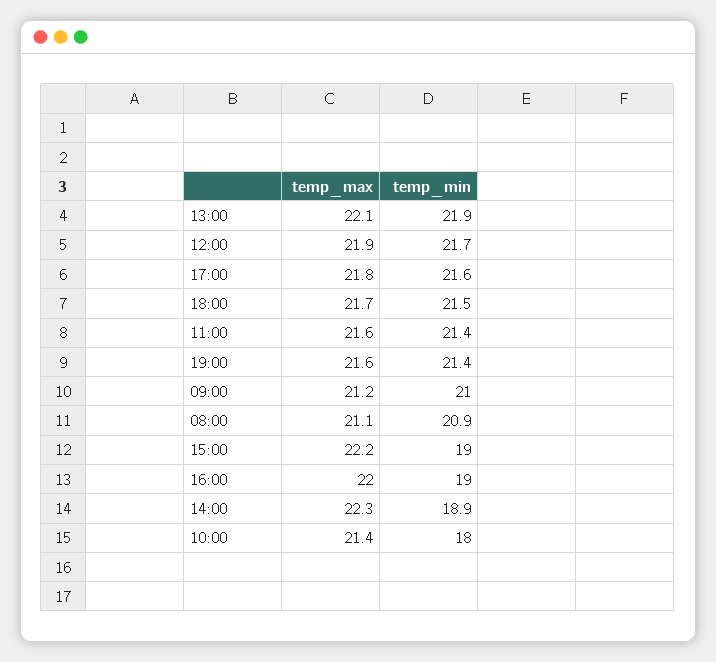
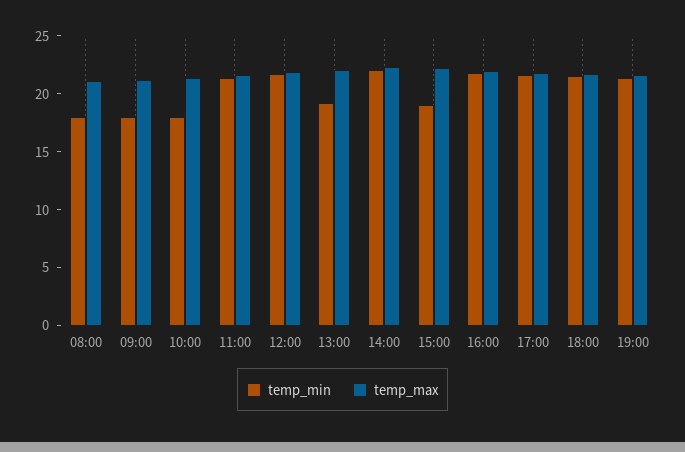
  {
    "temp_max": {
      "13:00": 22.1,
      "12:00": 21.9,
      "17:00": 21.8,
      "18:00": 21.7,
      "11:00": 21.6,
      "19:00": 21.6,
      "09:00": 21.2,
      "08:00": 21.1,
      "15:00": 22.2,
      "16:00": 22,
      "14:00": 22.3,
      "10:00": 21.4
    },
    "temp_min": {
-     "13:00": 21.9,
+     "13:00": 19,
      "12:00": 21.7,
      "17:00": 21.6,
      "18:00": 21.5,
      "11:00": 21.4,
      "19:00": 21.4,
-     "09:00": 21,
+     "09:00": 18,
-     "08:00": 20.9,
+     "08:00": 18,
      "15:00": 19,
-     "16:00": 19,
+     "16:00": 22,
-     "14:00": 18.9,
+     "14:00": 22,
      "10:00": 18
    }
  }

